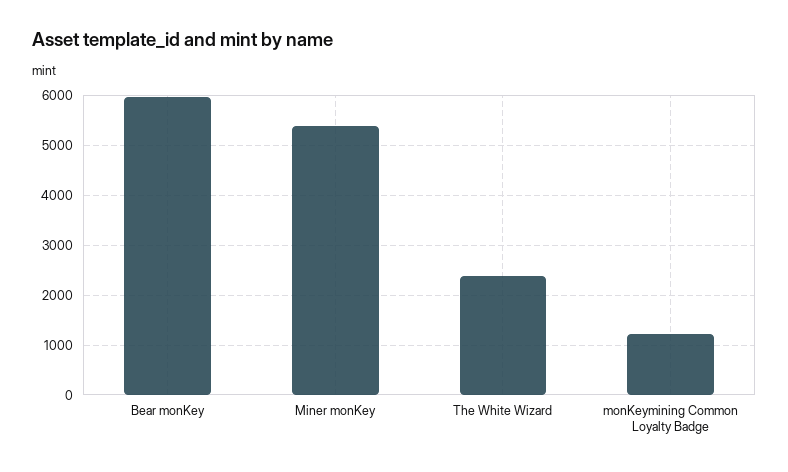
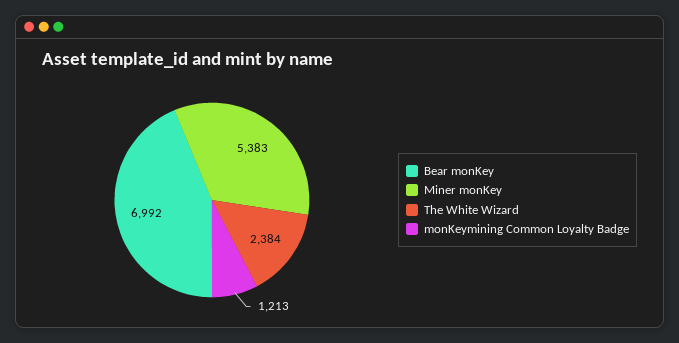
  {
-   "Bear monKey": 6000,
+   "Bear monKey": 6992,
    "Miner monKey": 5383,
    "The White Wizard": 2384,
    "monKeymining Common Loyalty Badge": 1213
  }

